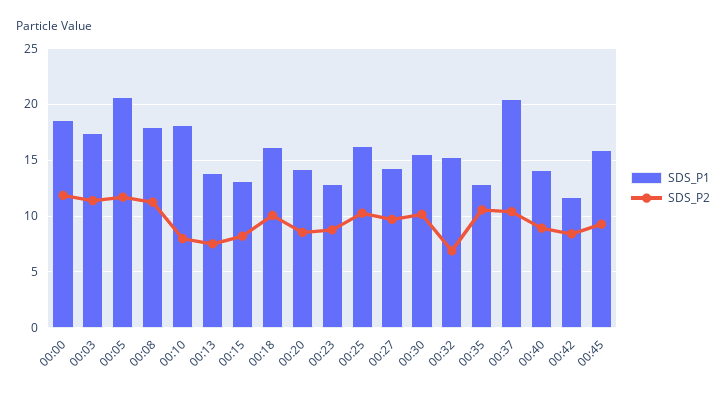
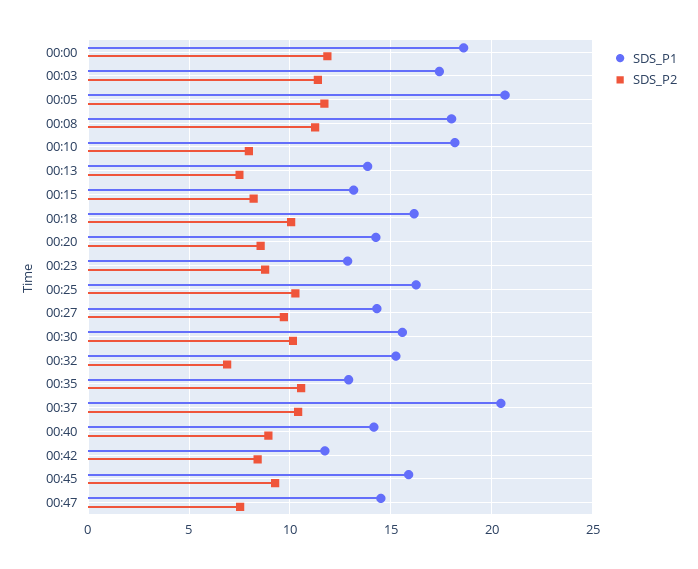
  {
    "SDS_P1": {
      "00:00": 18.5,
      "00:03": 17.5,
      "00:05": 20.5,
      "00:08": 18,
      "00:10": 18,
      "00:13": 14,
      "00:15": 13,
      "00:18": 16,
      "00:20": 14.5,
      "00:23": 13,
      "00:25": 16.5,
      "00:27": 14.5,
      "00:30": 15.5,
      "00:32": 15.5,
      "00:35": 13,
      "00:37": 20.5,
      "00:40": 14,
      "00:42": 11.5,
-     "00:45": 16
+     "00:45": 16,
+     "00:47": 14.5
    },
    "SDS_P2": {
      "00:00": 12,
      "00:03": 11.5,
      "00:05": 11.5,
      "00:08": 11.5,
      "00:10": 8,
      "00:13": 7.5,
      "00:15": 8,
      "00:18": 10,
      "00:20": 8.5,
      "00:23": 9,
      "00:25": 10.5,
      "00:27": 9.5,
      "00:30": 10,
      "00:32": 7,
      "00:35": 10.5,
      "00:37": 10.5,
      "00:40": 9,
      "00:42": 8.5,
-     "00:45": 9.5
+     "00:45": 9.5,
+     "00:47": 7.5
    }
  }

